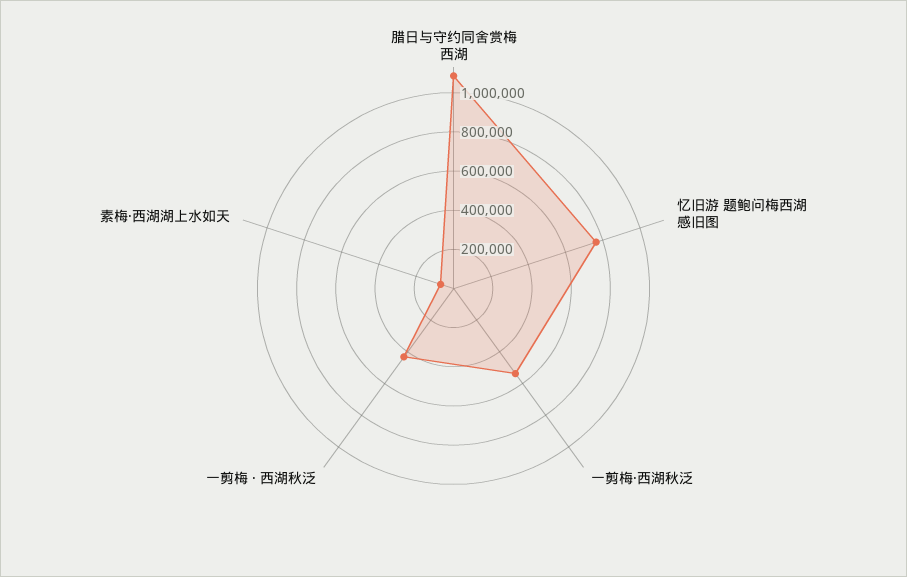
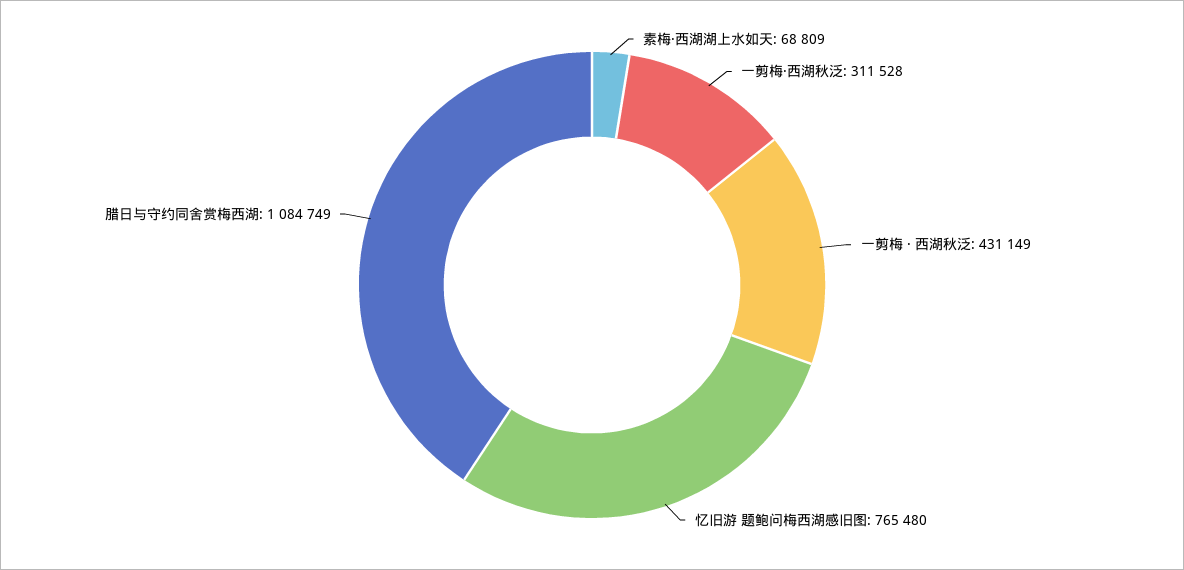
  {
    "腊日与守约同舍赏梅西湖": 1084749,
    "忆旧游 题鲍问梅西湖感旧图": 765480,
-   "一剪梅·西湖秋泛": 550000,
+   "一剪梅·西湖秋泛": 311528,
    "一剪梅 · 西湖秋泛": 431149,
    "素梅·西湖湖上水如天": 68809
  }

